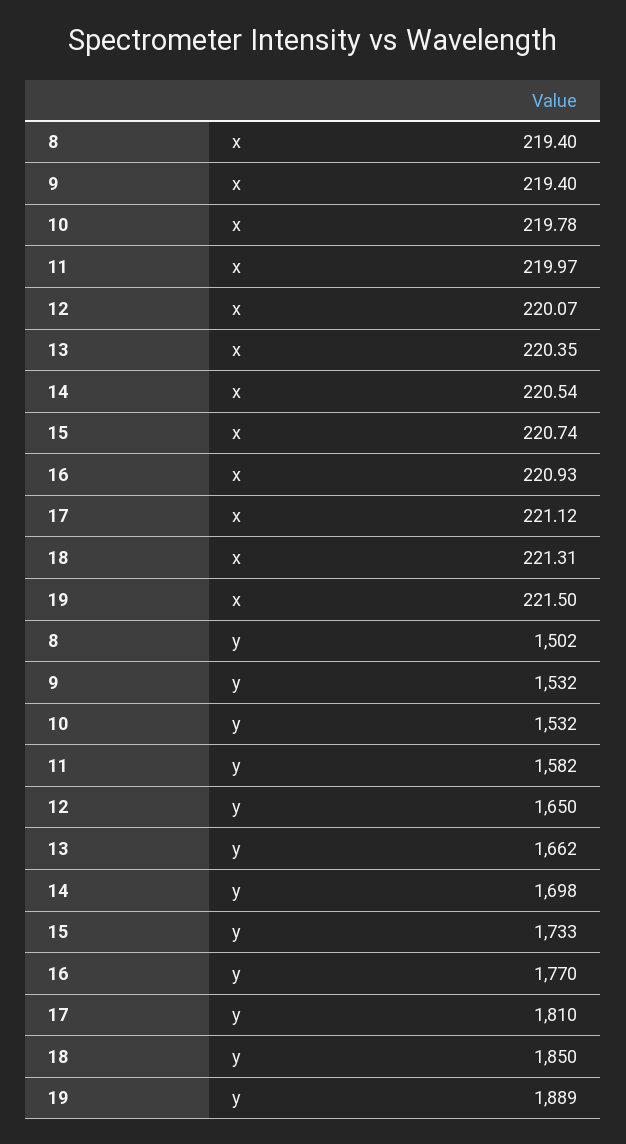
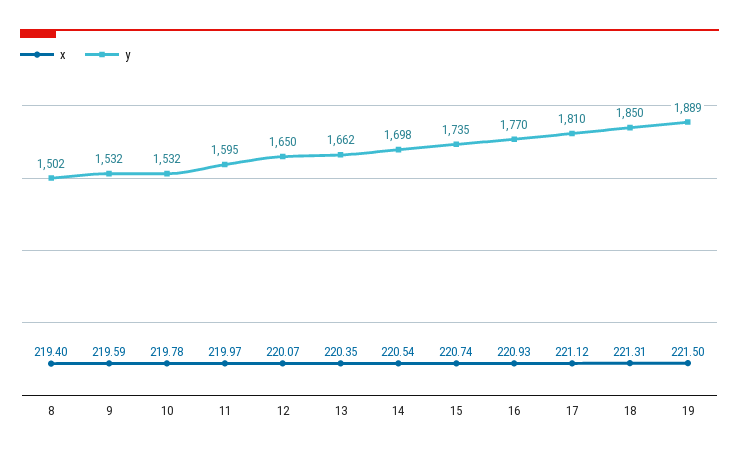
  {
    "x": {
      "8": 219.4,
-     "9": 219.4,
+     "9": 219.59,
      "10": 219.78,
      "11": 219.97,
      "12": 220.07,
      "13": 220.35,
      "14": 220.54,
      "15": 220.74,
      "16": 220.93,
      "17": 221.12,
      "18": 221.31,
      "19": 221.5
    },
    "y": {
      "8": 1502,
      "9": 1532,
      "10": 1532,
-     "11": 1582,
+     "11": 1595,
      "12": 1650,
      "13": 1662,
      "14": 1698,
-     "15": 1733,
+     "15": 1735,
      "16": 1770,
      "17": 1810,
      "18": 1850,
      "19": 1889
    }
  }

